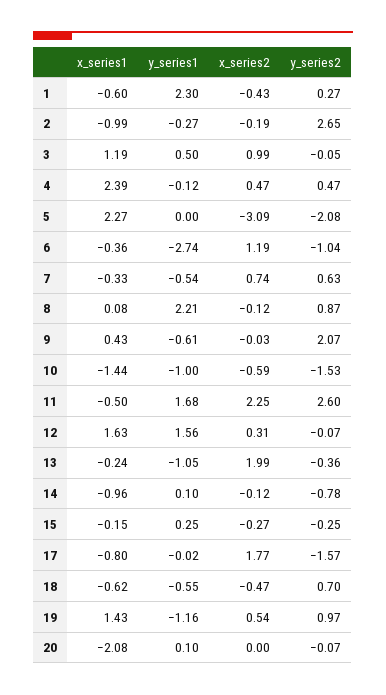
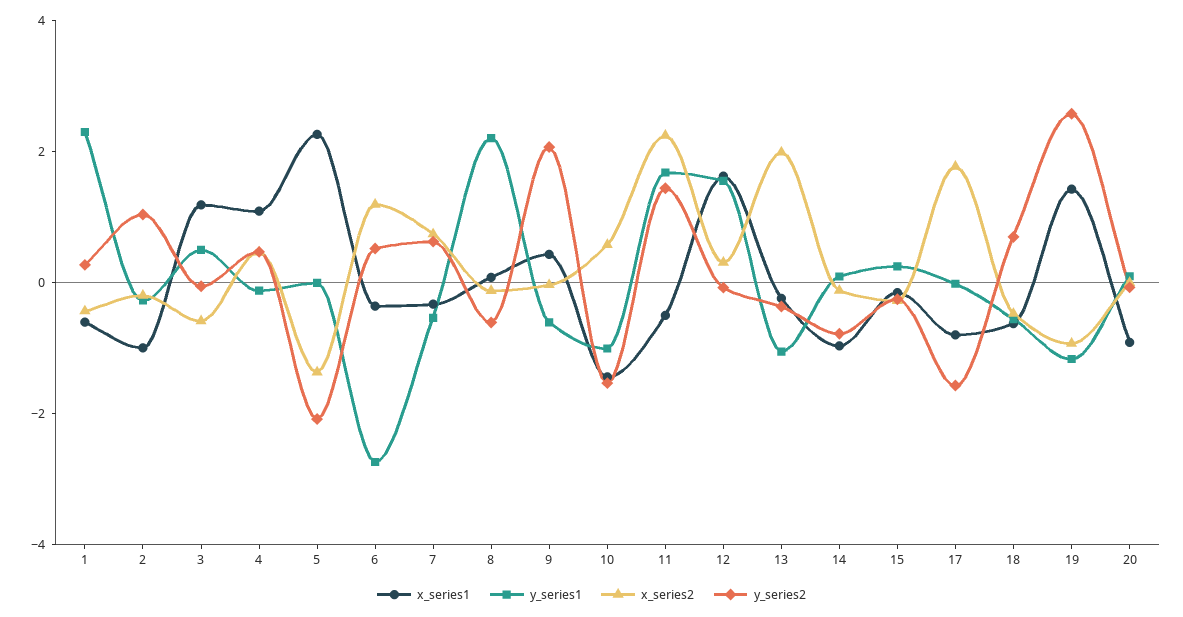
  {
    "x_series1": {
      "1": -0.6,
      "2": -0.99,
      "3": 1.19,
-     "4": 2.39,
+     "4": 1,
      "5": 2.27,
      "6": -0.36,
      "7": -0.33,
      "8": 0.08,
      "9": 0.43,
      "10": -1.44,
      "11": -0.5,
      "12": 1.63,
      "13": -0.24,
      "14": -0.96,
      "15": -0.15,
      "17": -0.8,
      "18": -0.62,
      "19": 1.43,
-     "20": -2.08
+     "20": -1
    },
    "y_series1": {
      "1": 2.3,
      "2": -0.27,
      "3": 0.5,
      "4": -0.12,
      "5": 0,
      "6": -2.74,
      "7": -0.54,
      "8": 2.21,
      "9": -0.61,
      "10": -1,
      "11": 1.68,
      "12": 1.56,
      "13": -1.05,
      "14": 0.1,
      "15": 0.25,
      "17": -0.02,
      "18": -0.55,
      "19": -1.16,
      "20": 0.1
    },
    "x_series2": {
      "1": -0.43,
      "2": -0.19,
-     "3": 0.99,
+     "3": -0.5,
      "4": 0.47,
-     "5": -3.09,
+     "5": -1.5,
      "6": 1.19,
      "7": 0.74,
      "8": -0.12,
      "9": -0.03,
-     "10": -0.59,
+     "10": 0.5,
      "11": 2.25,
      "12": 0.31,
      "13": 1.99,
      "14": -0.12,
      "15": -0.27,
      "17": 1.77,
      "18": -0.47,
-     "19": 0.54,
+     "19": -1,
      "20": 0
    },
    "y_series2": {
      "1": 0.27,
-     "2": 2.65,
+     "2": 1,
      "3": -0.05,
      "4": 0.47,
      "5": -2.08,
-     "6": -1.04,
+     "6": 0.5,
      "7": 0.63,
-     "8": 0.87,
+     "8": -0.5,
      "9": 2.07,
      "10": -1.53,
-     "11": 2.6,
+     "11": 1.5,
      "12": -0.07,
      "13": -0.36,
      "14": -0.78,
      "15": -0.25,
      "17": -1.57,
      "18": 0.7,
-     "19": 0.97,
+     "19": 2.5,
      "20": -0.07
    }
  }

